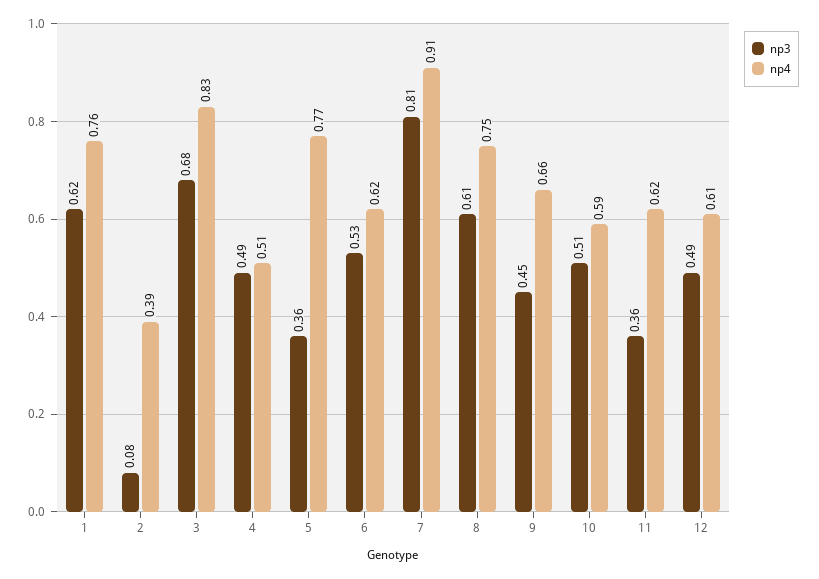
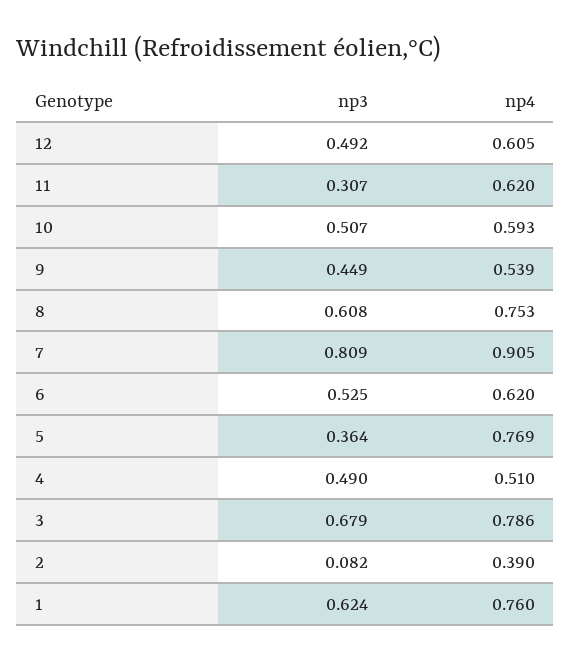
  {
    "np3": {
      "1": 0.624,
      "2": 0.082,
      "3": 0.679,
      "4": 0.49,
      "5": 0.364,
      "6": 0.525,
      "7": 0.809,
      "8": 0.608,
      "9": 0.449,
      "10": 0.507,
-     "11": 0.36,
+     "11": 0.307,
      "12": 0.492
    },
    "np4": {
      "1": 0.76,
      "2": 0.39,
-     "3": 0.83,
+     "3": 0.786,
      "4": 0.51,
      "5": 0.769,
      "6": 0.62,
      "7": 0.905,
      "8": 0.753,
-     "9": 0.66,
+     "9": 0.539,
      "10": 0.593,
      "11": 0.62,
      "12": 0.605
    }
  }

